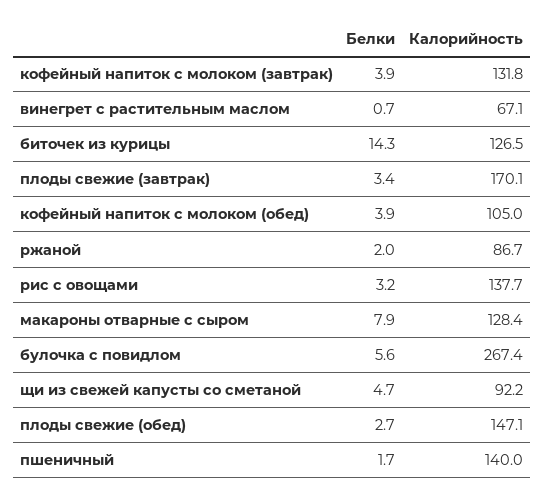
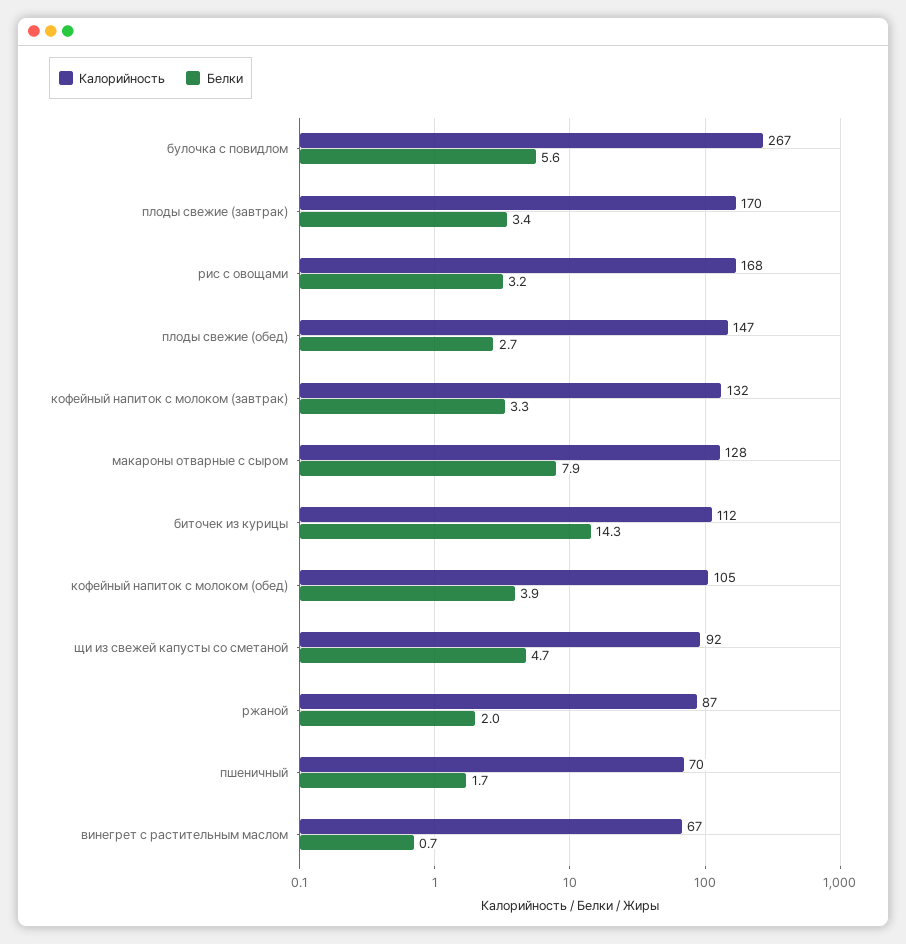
  {
    "Белки": {
-     "кофейный напиток с молоком (завтрак)": 3.9,
+     "кофейный напиток с молоком (завтрак)": 3.3,
      "винегрет с растительным маслом": 0.7,
      "биточек из курицы": 14.3,
      "плоды свежие (завтрак)": 3.4,
      "кофейный напиток с молоком (обед)": 3.9,
      "ржаной": 2,
      "рис с овощами": 3.2,
      "макароны отварные с сыром": 7.9,
      "булочка с повидлом": 5.6,
      "щи из свежей капусты со сметаной": 4.7,
      "плоды свежие (обед)": 2.7,
      "пшеничный": 1.7
    },
    "Калорийность": {
      "кофейный напиток с молоком (завтрак)": 131.8,
      "винегрет с растительным маслом": 67.1,
-     "биточек из курицы": 126.5,
+     "биточек из курицы": 112,
      "плоды свежие (завтрак)": 170.1,
      "кофейный напиток с молоком (обед)": 105,
      "ржаной": 86.7,
-     "рис с овощами": 137.7,
+     "рис с овощами": 168,
      "макароны отварные с сыром": 128.4,
      "булочка с повидлом": 267.4,
      "щи из свежей капусты со сметаной": 92.2,
      "плоды свежие (обед)": 147.1,
-     "пшеничный": 140
+     "пшеничный": 70
    }
  }

